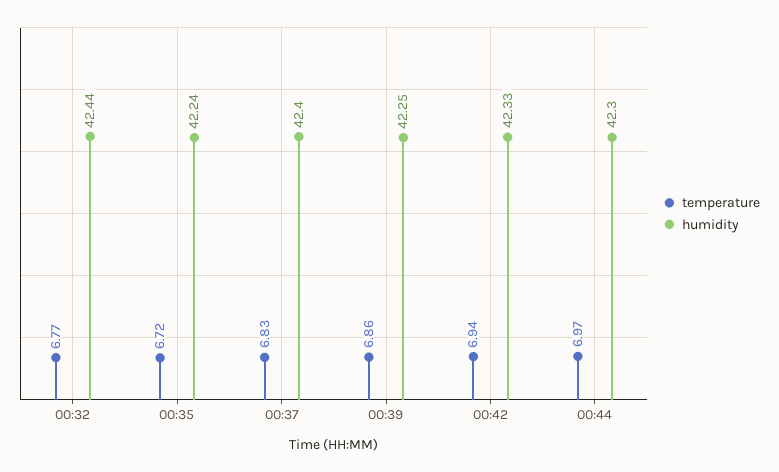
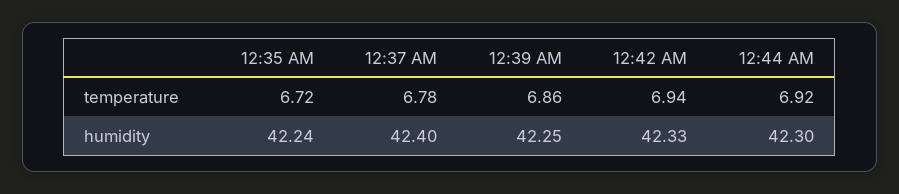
  {
    "temperature": {
-     "00:32": 6.77,
      "00:35": 6.72,
-     "00:37": 6.83,
+     "00:37": 6.78,
      "00:39": 6.86,
      "00:42": 6.94,
-     "00:44": 6.97
+     "00:44": 6.92
    },
    "humidity": {
-     "00:32": 42.44,
      "00:35": 42.24,
      "00:37": 42.4,
      "00:39": 42.25,
      "00:42": 42.33,
      "00:44": 42.3
    }
  }

